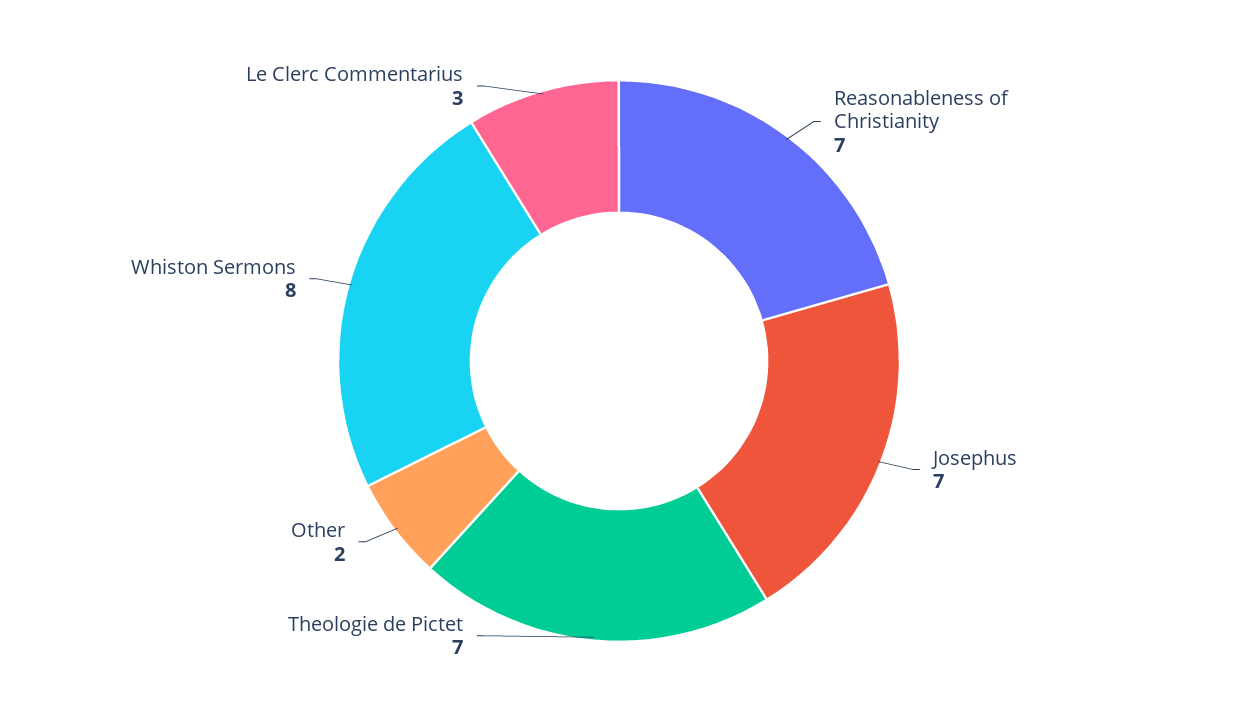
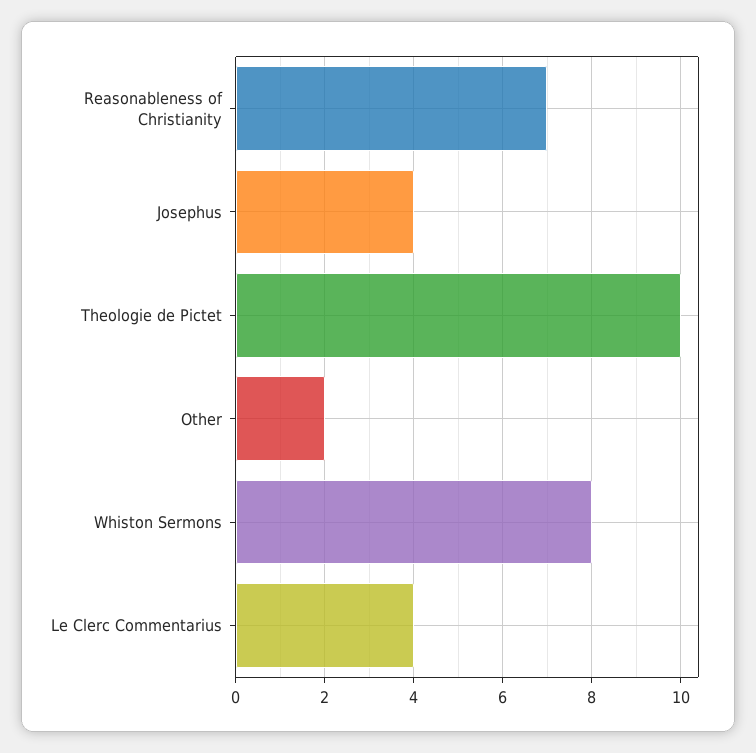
  {
    "Reasonableness of Christianity": 7,
-   "Josephus": 7,
+   "Josephus": 4,
-   "Theologie de Pictet": 7,
+   "Theologie de Pictet": 10,
    "Other": 2,
    "Whiston Sermons": 8,
-   "Le Clerc Commentarius": 3
+   "Le Clerc Commentarius": 4
  }

